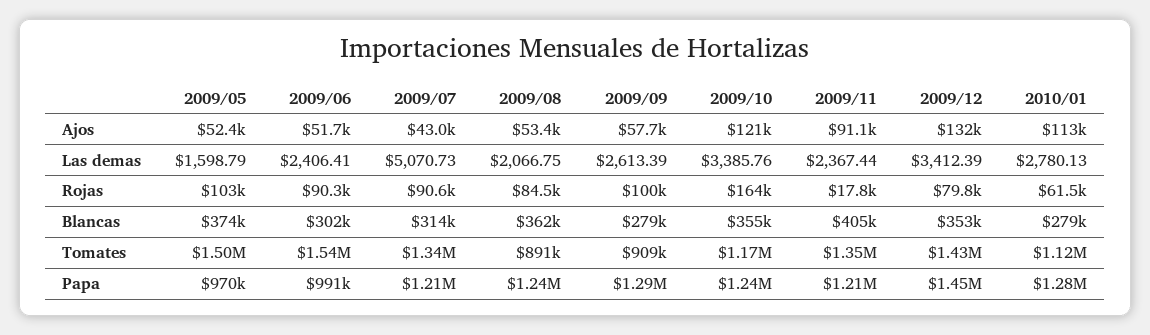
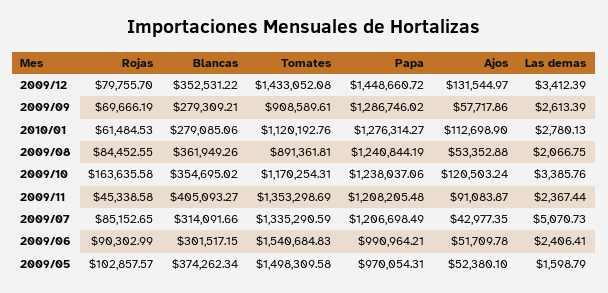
  {
    "2009/05": {
      "Ajos": 52380.1,
      "Las demas": 1598.79,
      "Rojas": 102857.57,
      "Blancas": 374262.34,
      "Tomates": 1498309.58,
      "Papa": 970054.31
    },
    "2009/06": {
      "Ajos": 51709.78,
      "Las demas": 2406.41,
      "Rojas": 90302.99,
      "Blancas": 301517.15,
      "Tomates": 1540684.83,
      "Papa": 990964.21
    },
    "2009/07": {
      "Ajos": 42977.35,
      "Las demas": 5070.73,
-     "Rojas": 90600,
+     "Rojas": 85152.65,
      "Blancas": 314091.66,
      "Tomates": 1335290.59,
      "Papa": 1206698.49
    },
    "2009/08": {
      "Ajos": 53352.88,
      "Las demas": 2066.75,
      "Rojas": 84452.55,
      "Blancas": 361949.26,
      "Tomates": 891361.81,
      "Papa": 1240844.19
    },
    "2009/09": {
      "Ajos": 57717.86,
      "Las demas": 2613.39,
-     "Rojas": 100000,
+     "Rojas": 69666.19,
      "Blancas": 279309.21,
      "Tomates": 908589.61,
      "Papa": 1286746.02
    },
    "2009/10": {
      "Ajos": 120503.24,
      "Las demas": 3385.76,
      "Rojas": 163635.58,
      "Blancas": 354695.02,
      "Tomates": 1170254.31,
      "Papa": 1238037.06
    },
    "2009/11": {
      "Ajos": 91083.87,
      "Las demas": 2367.44,
-     "Rojas": 17800,
+     "Rojas": 45338.58,
      "Blancas": 405093.27,
      "Tomates": 1353298.69,
      "Papa": 1208205.48
    },
    "2009/12": {
      "Ajos": 131544.97,
      "Las demas": 3412.39,
      "Rojas": 79755.7,
      "Blancas": 352531.22,
      "Tomates": 1433052.08,
      "Papa": 1448660.72
    },
    "2010/01": {
      "Ajos": 112698.9,
      "Las demas": 2780.13,
      "Rojas": 61484.53,
      "Blancas": 279085.06,
      "Tomates": 1120192.76,
      "Papa": 1276314.27
    }
  }

